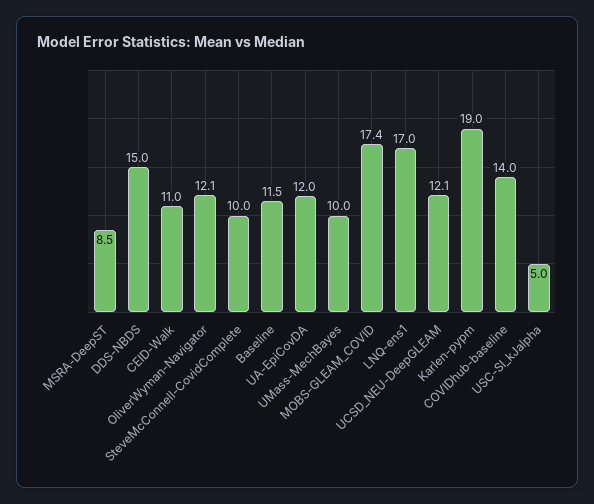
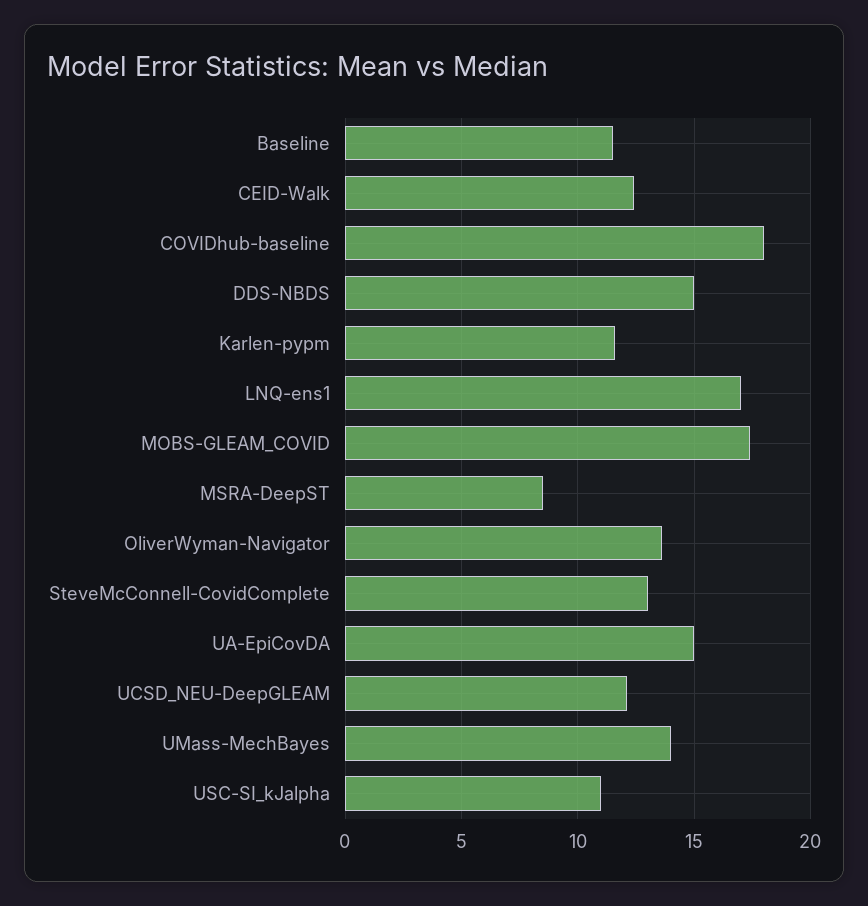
  {
    "MSRA-DeepST": 8.5,
    "DDS-NBDS": 15,
-   "CEID-Walk": 11,
+   "CEID-Walk": 12.5,
-   "OliverWyman-Navigator": 12.1,
+   "OliverWyman-Navigator": 13.5,
-   "SteveMcConnell-CovidComplete": 10,
+   "SteveMcConnell-CovidComplete": 13,
    "Baseline": 11.5,
-   "UA-EpiCovDA": 12,
+   "UA-EpiCovDA": 15,
-   "UMass-MechBayes": 10,
+   "UMass-MechBayes": 14,
    "MOBS-GLEAM_COVID": 17.4,
    "LNQ-ens1": 17,
    "UCSD_NEU-DeepGLEAM": 12.1,
-   "Karlen-pypm": 19,
+   "Karlen-pypm": 11.5,
-   "COVIDhub-baseline": 14,
+   "COVIDhub-baseline": 18,
-   "USC-SI_kJalpha": 5
+   "USC-SI_kJalpha": 11
  }

